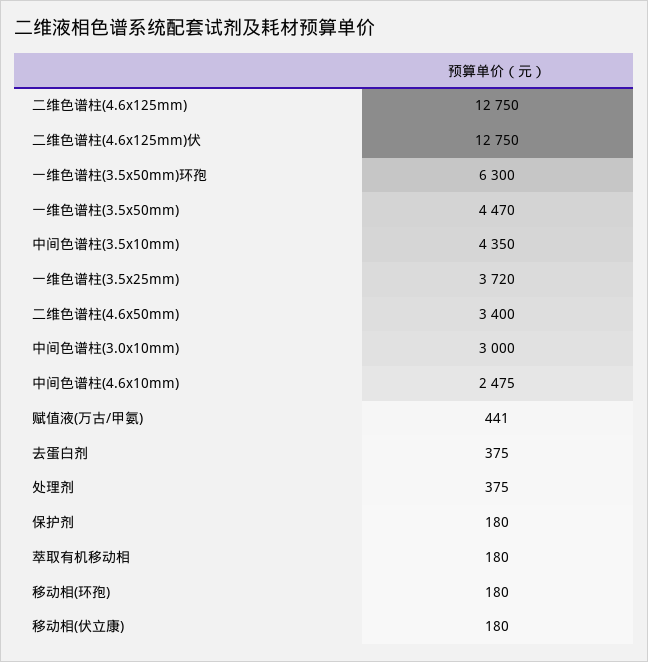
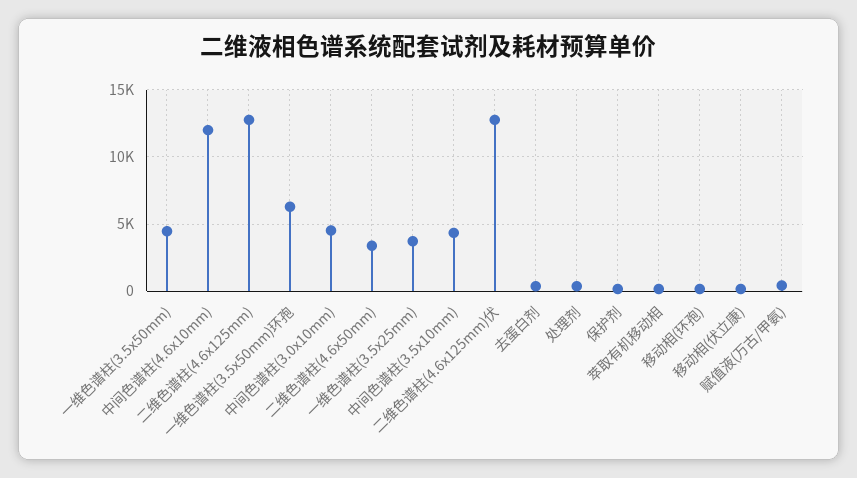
  {
    "二维色谱柱(4.6x125mm)": 12750,
    "二维色谱柱(4.6x125mm)伏": 12750,
    "一维色谱柱(3.5x50mm)环孢": 6300,
    "一维色谱柱(3.5x50mm)": 4470,
    "中间色谱柱(3.5x10mm)": 4350,
    "一维色谱柱(3.5x25mm)": 3720,
    "二维色谱柱(4.6x50mm)": 3400,
-   "中间色谱柱(3.0x10mm)": 3000,
+   "中间色谱柱(3.0x10mm)": 4500,
-   "中间色谱柱(4.6x10mm)": 2475,
+   "中间色谱柱(4.6x10mm)": 12000,
    "赋值液(万古/甲氨)": 441,
    "去蛋白剂": 375,
    "处理剂": 375,
    "保护剂": 180,
    "萃取有机移动相": 180,
    "移动相(环孢)": 180,
    "移动相(伏立康)": 180
  }

